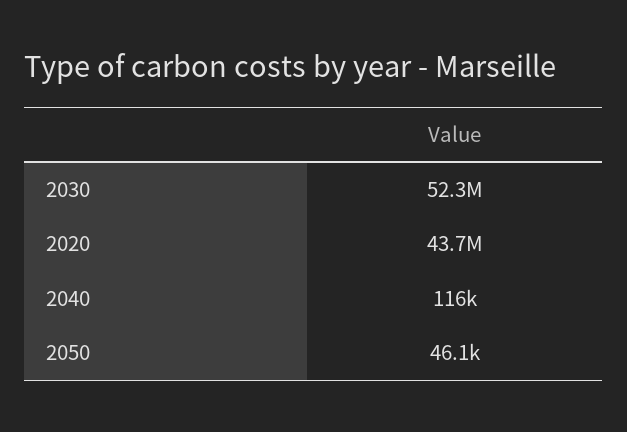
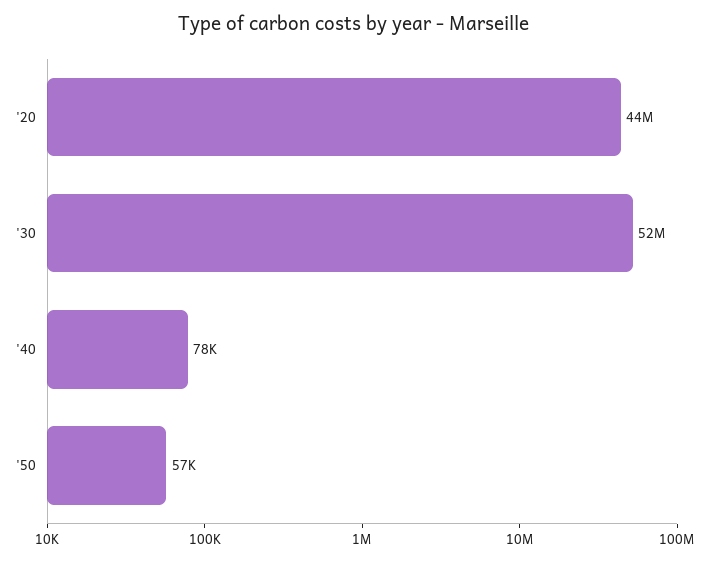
  {
    "2030": 52300000,
    "2020": 43700000,
-   "2040": 116000,
+   "2040": 78000,
-   "2050": 46100
+   "2050": 57000
  }

